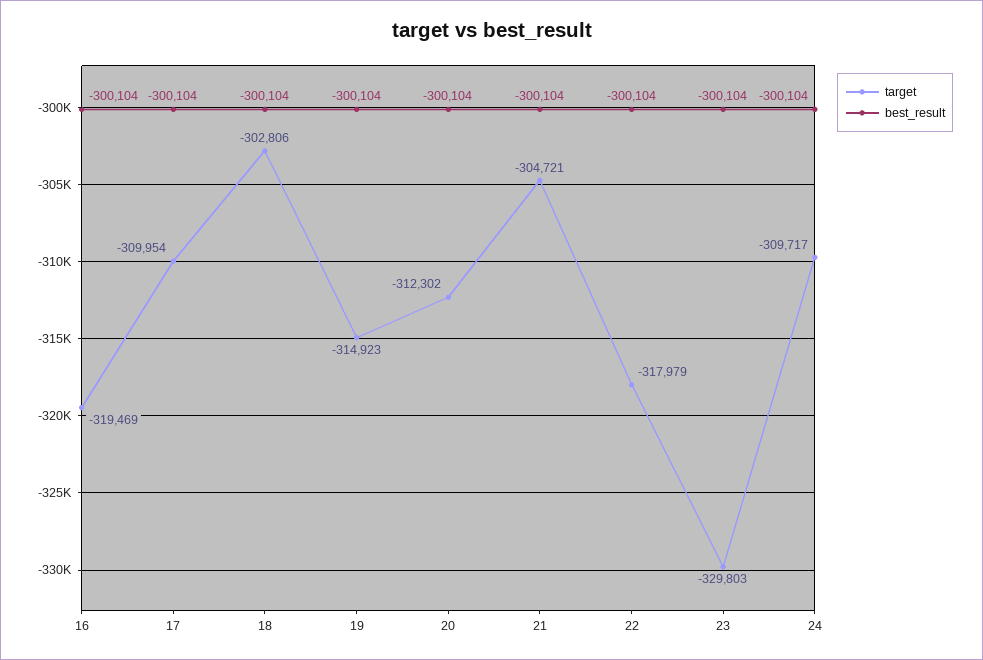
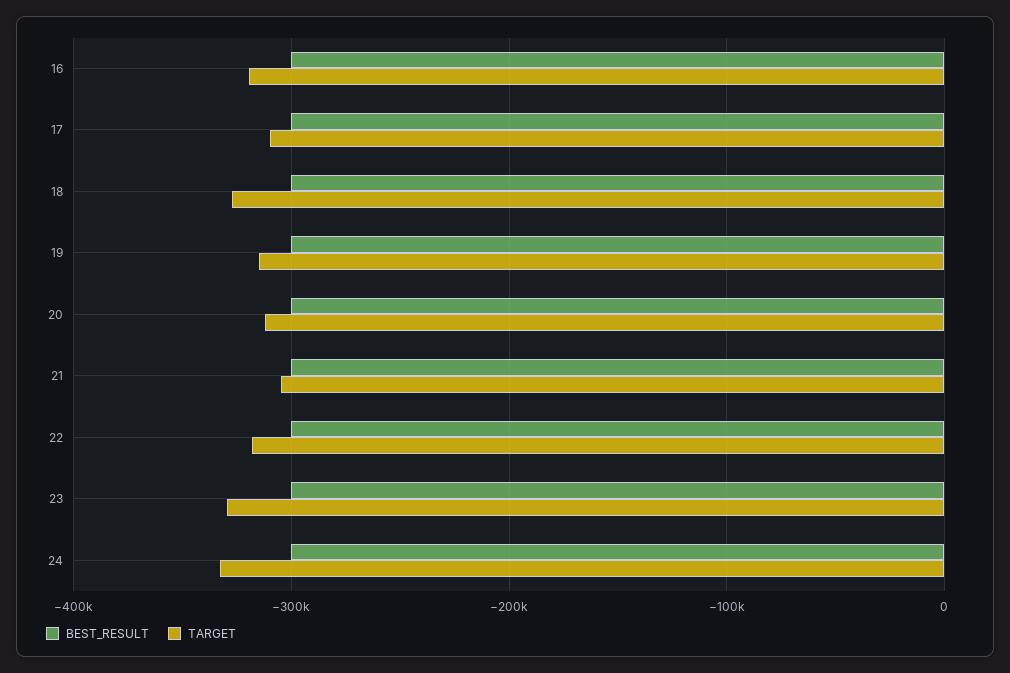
  {
    "target": {
      "16": -319469,
      "17": -309954,
-     "18": -302806,
+     "18": -330000,
      "19": -314923,
      "20": -312302,
      "21": -304721,
      "22": -317979,
      "23": -329803,
-     "24": -309717
+     "24": -330000
    },
    "best_result": {
      "16": -300104,
      "17": -300104,
      "18": -300104,
      "19": -300104,
      "20": -300104,
      "21": -300104,
      "22": -300104,
      "23": -300104,
      "24": -300104
    }
  }

